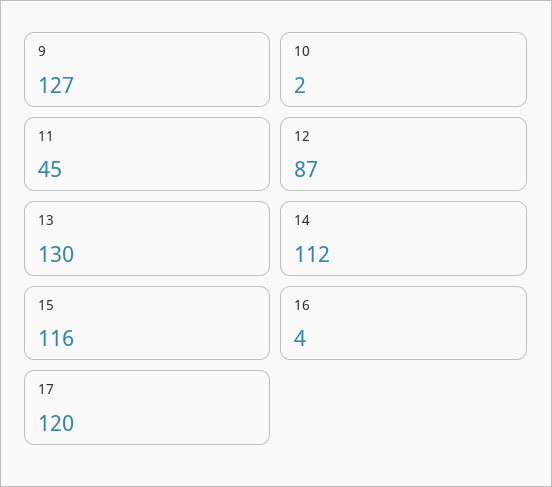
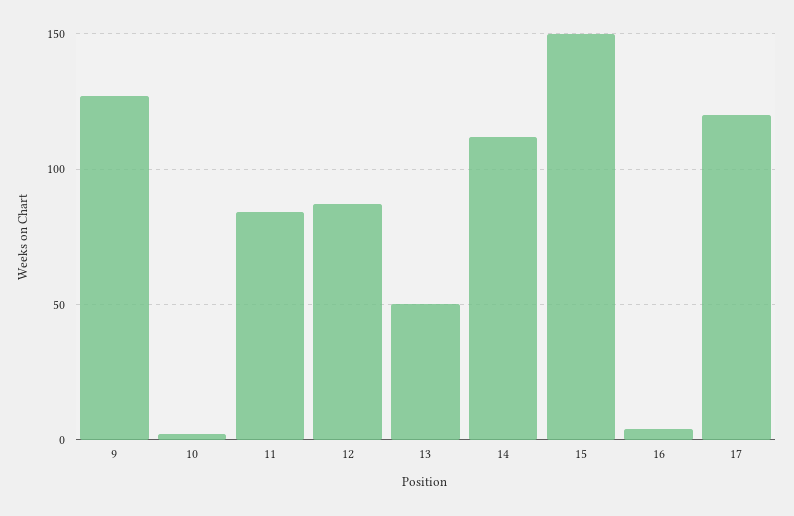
  {
    "9": 127,
    "10": 2,
-   "11": 45,
+   "11": 85,
    "12": 87,
-   "13": 130,
+   "13": 50,
    "14": 112,
-   "15": 116,
+   "15": 150,
    "16": 4,
    "17": 120
  }

